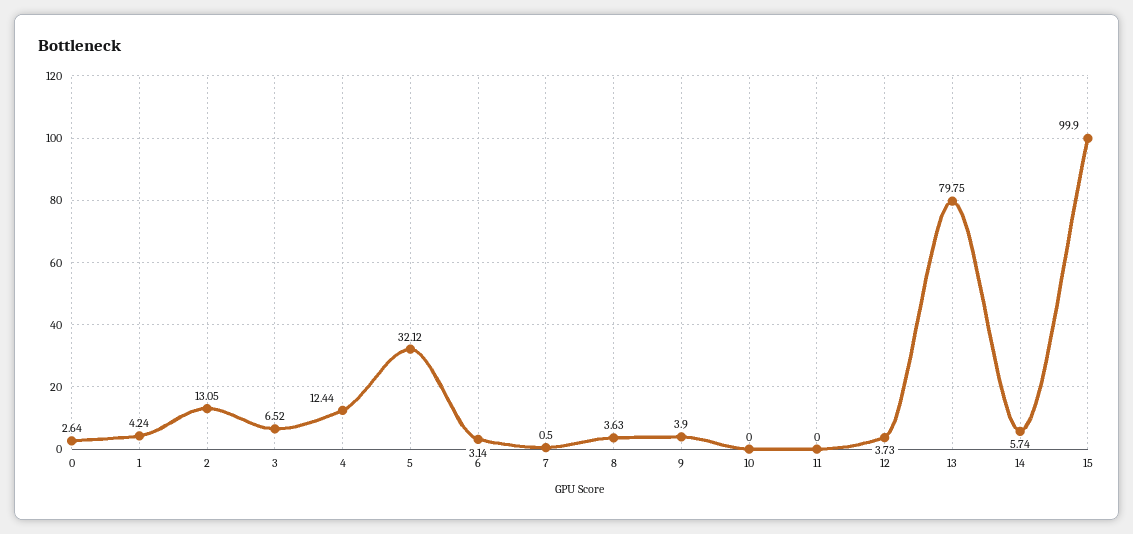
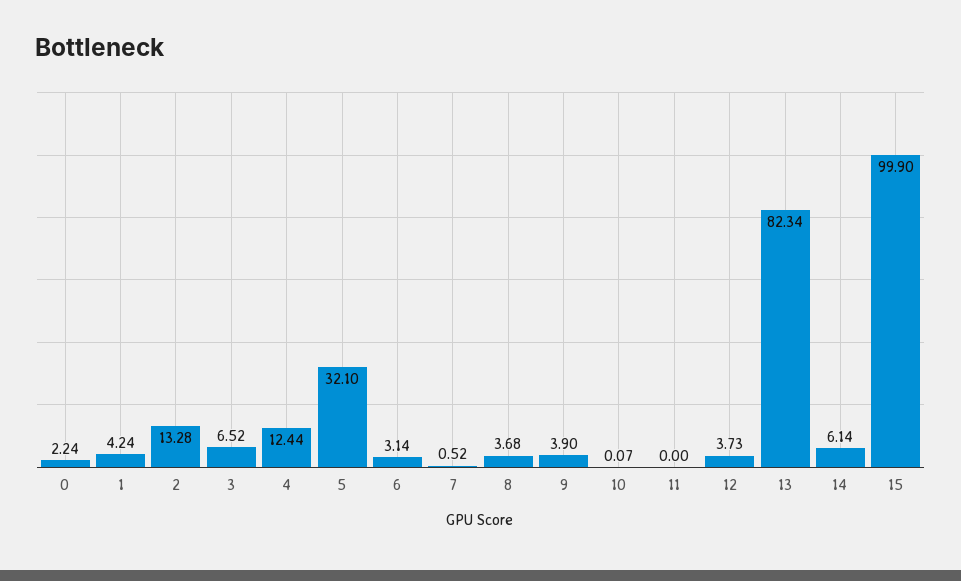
  {
-   "0": 2.64,
+   "0": 2.24,
    "1": 4.24,
-   "2": 13.05,
+   "2": 13.28,
    "3": 6.52,
    "4": 12.44,
-   "5": 32.12,
+   "5": 32.1,
    "6": 3.14,
-   "7": 0.5,
+   "7": 0.52,
-   "8": 3.63,
+   "8": 3.68,
    "9": 3.9,
-   "10": 0,
+   "10": 0.07,
    "11": 0,
    "12": 3.73,
-   "13": 79.75,
+   "13": 82.34,
-   "14": 5.74,
+   "14": 6.14,
    "15": 99.9
  }

